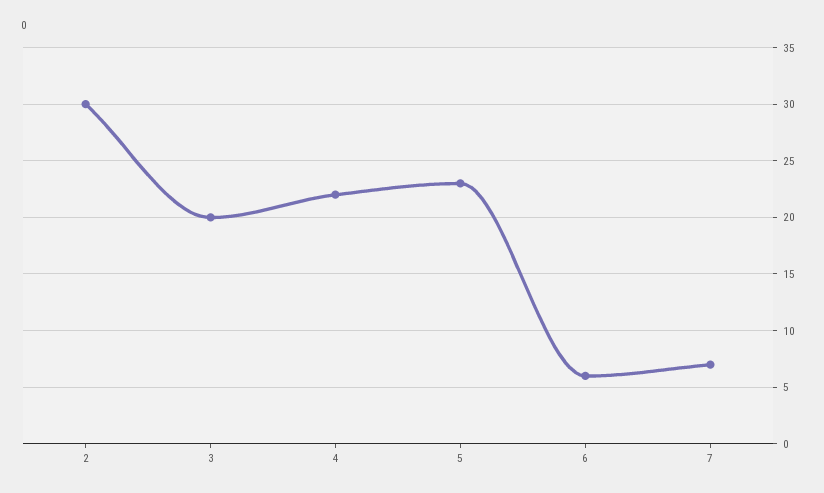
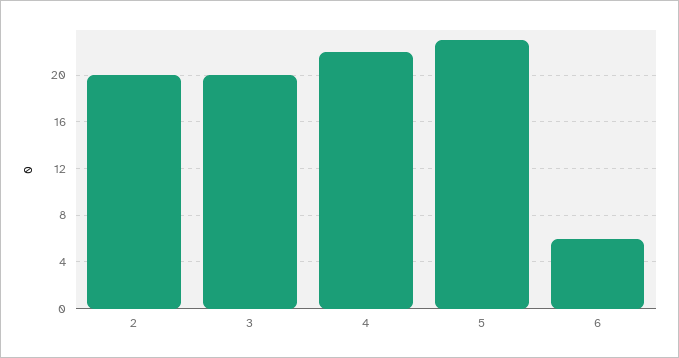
  {
-   "2": 30,
+   "2": 20,
    "3": 20,
    "4": 22,
    "5": 23,
-   "6": 6,
+   "6": 6
-   "7": 7
  }

